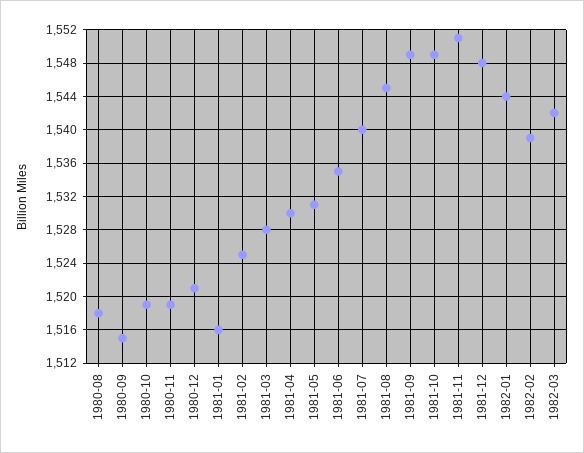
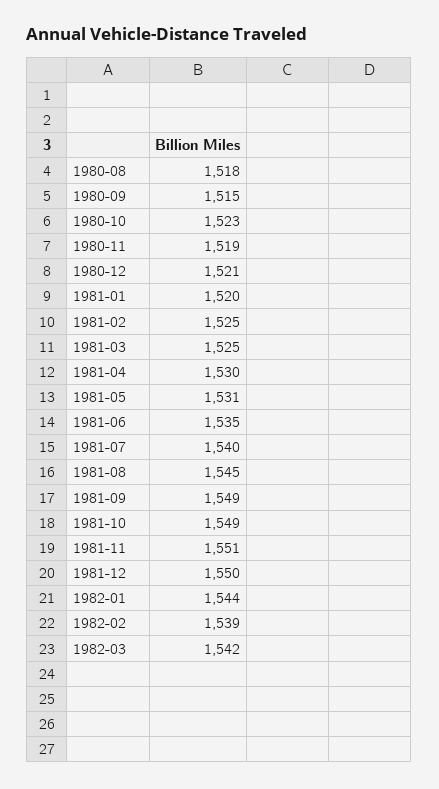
  {
    "1980-08": 1518,
    "1980-09": 1515,
-   "1980-10": 1519,
+   "1980-10": 1523,
    "1980-11": 1519,
    "1980-12": 1521,
-   "1981-01": 1516,
+   "1981-01": 1520,
    "1981-02": 1525,
-   "1981-03": 1528,
+   "1981-03": 1525,
    "1981-04": 1530,
    "1981-05": 1531,
    "1981-06": 1535,
    "1981-07": 1540,
    "1981-08": 1545,
    "1981-09": 1549,
    "1981-10": 1549,
    "1981-11": 1551,
-   "1981-12": 1548,
+   "1981-12": 1550,
    "1982-01": 1544,
    "1982-02": 1539,
    "1982-03": 1542
  }

